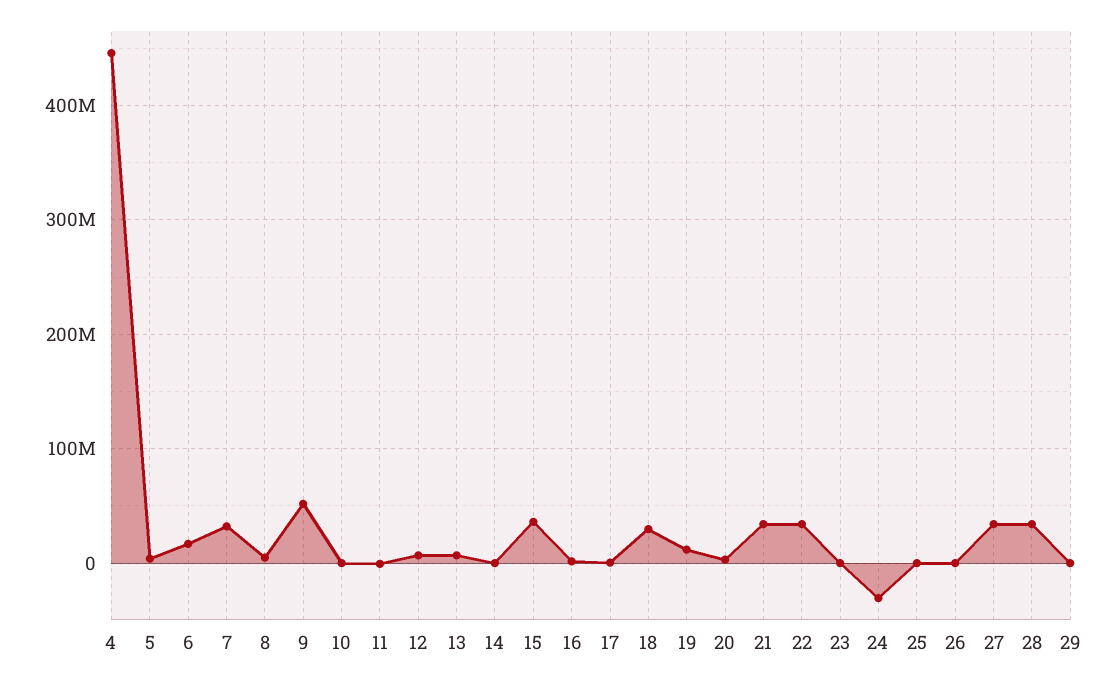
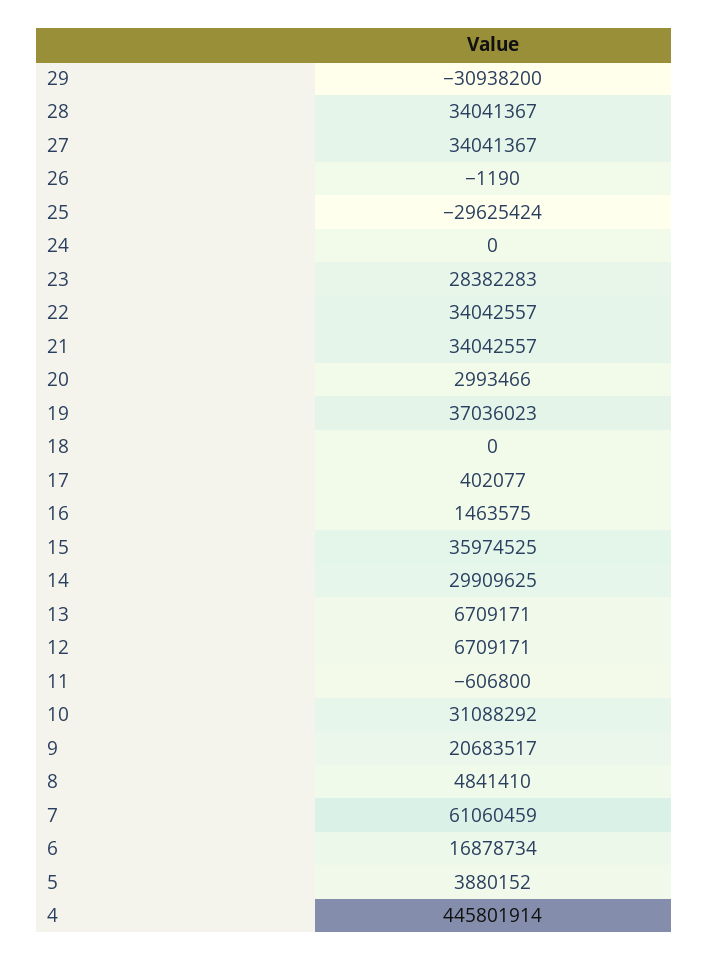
  {
    "4": 445801914,
    "5": 3880152,
    "6": 16878734,
-   "7": 30000000,
+   "7": 61060459,
    "8": 4841410,
-   "9": 50000000,
+   "9": 20683517,
-   "10": 0,
+   "10": 31088292,
    "11": -606800,
    "12": 6709171,
    "13": 6709171,
-   "14": 0,
+   "14": 29909625,
    "15": 35974525,
    "16": 1463575,
    "17": 402077,
-   "18": 30000000,
+   "18": 0,
-   "19": 10000000,
+   "19": 37036023,
    "20": 2993466,
    "21": 34042557,
    "22": 34042557,
-   "23": 0,
+   "23": 28382283,
-   "24": -30000000,
+   "24": 0,
-   "25": 0,
+   "25": -29625424,
    "26": -1190,
    "27": 34041367,
    "28": 34041367,
-   "29": 0
+   "29": -30938200
  }

